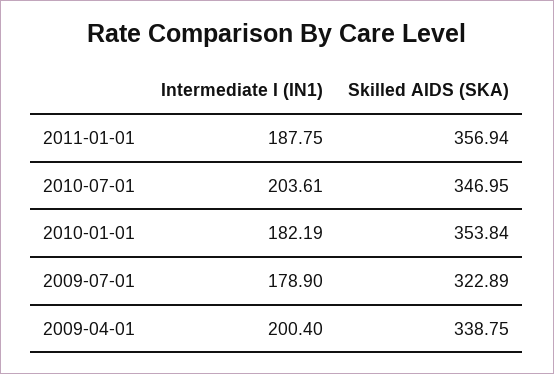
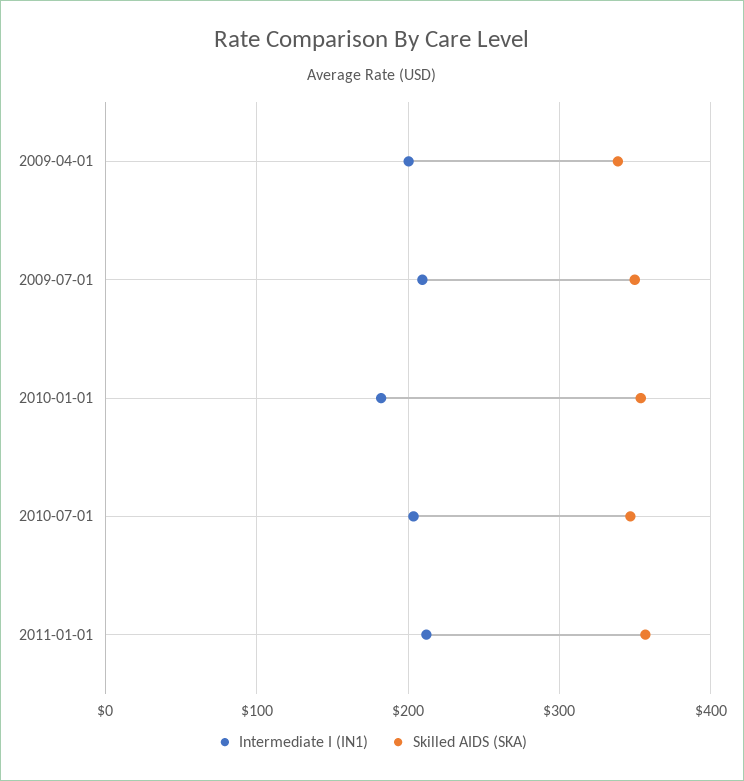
  {
    "Intermediate I (IN1)": {
-     "2011-01-01": 187.75,
+     "2011-01-01": 210,
      "2010-07-01": 203.61,
      "2010-01-01": 182.19,
-     "2009-07-01": 178.9,
+     "2009-07-01": 210,
      "2009-04-01": 200.4
    },
    "Skilled AIDS (SKA)": {
      "2011-01-01": 356.94,
      "2010-07-01": 346.95,
      "2010-01-01": 353.84,
-     "2009-07-01": 322.89,
+     "2009-07-01": 350,
      "2009-04-01": 338.75
    }
  }

